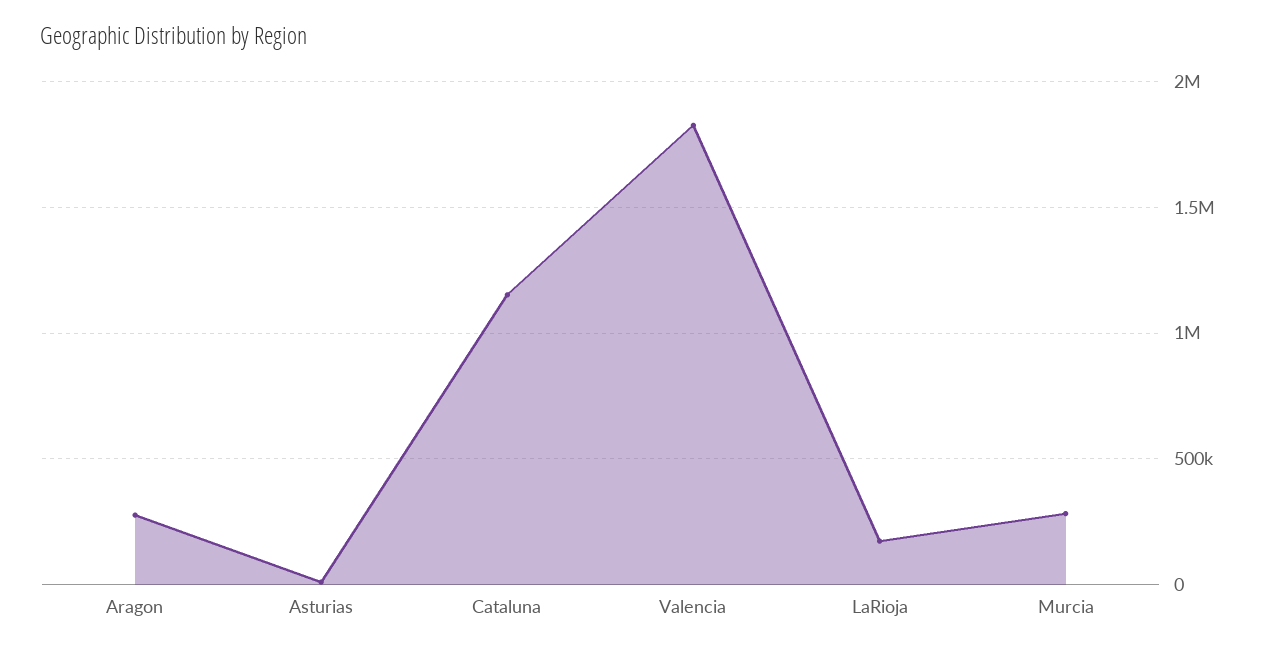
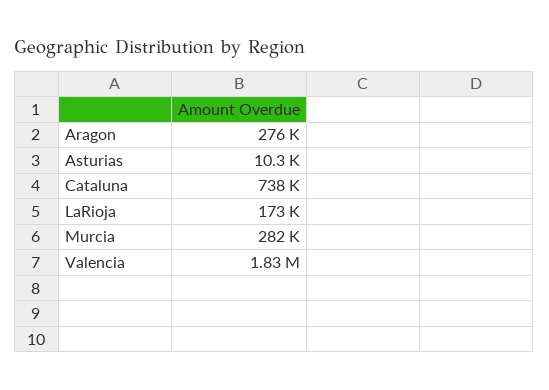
  {
    "Aragon": 276000,
    "Asturias": 10300,
-   "Cataluna": 1150000,
+   "Cataluna": 738000,
    "Valencia": 1830000,
    "LaRioja": 173000,
    "Murcia": 282000
  }

